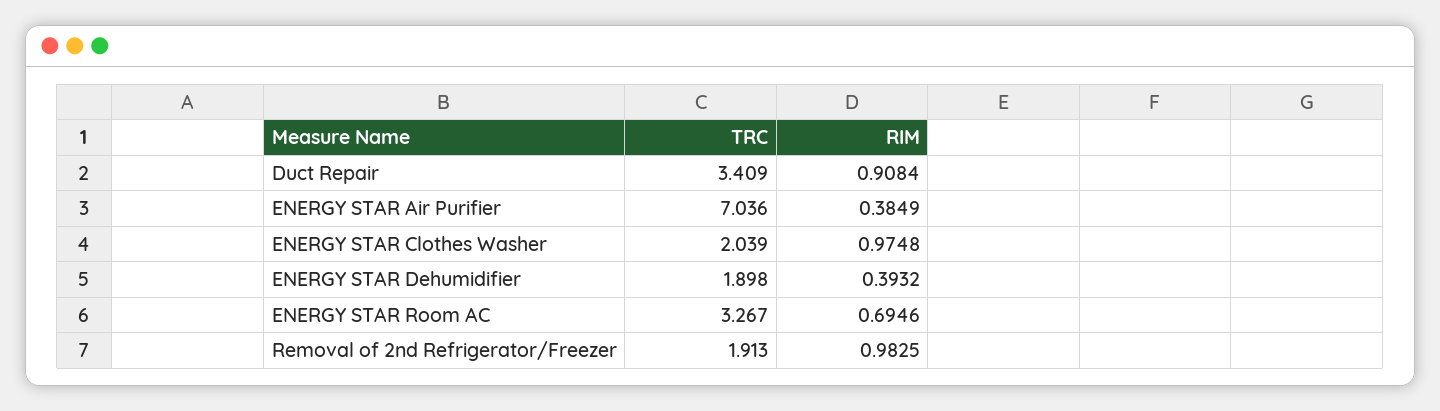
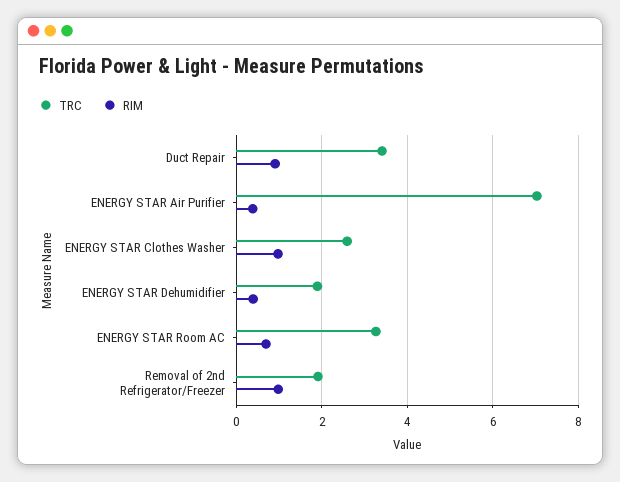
  {
    "TRC": {
      "Duct Repair": 3.409,
      "ENERGY STAR Air Purifier": 7.036,
-     "ENERGY STAR Clothes Washer": 2.039,
+     "ENERGY STAR Clothes Washer": 2.6,
      "ENERGY STAR Dehumidifier": 1.898,
      "ENERGY STAR Room AC": 3.267,
      "Removal of 2nd Refrigerator/Freezer": 1.913
    },
    "RIM": {
      "Duct Repair": 0.9084,
      "ENERGY STAR Air Purifier": 0.3849,
      "ENERGY STAR Clothes Washer": 0.9748,
      "ENERGY STAR Dehumidifier": 0.3932,
      "ENERGY STAR Room AC": 0.6946,
      "Removal of 2nd Refrigerator/Freezer": 0.9825
    }
  }

